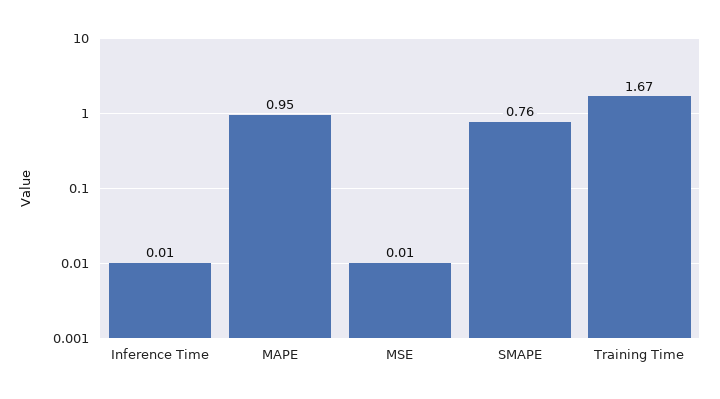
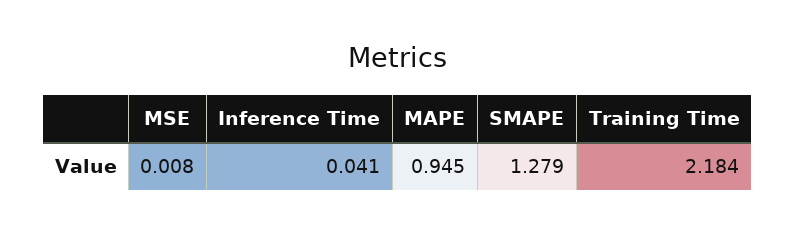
  {
-   "Inference Time": 0.01,
+   "Inference Time": 0.041,
    "MAPE": 0.945,
    "MSE": 0.008,
-   "SMAPE": 0.76,
+   "SMAPE": 1.279,
-   "Training Time": 1.67
+   "Training Time": 2.184
  }

